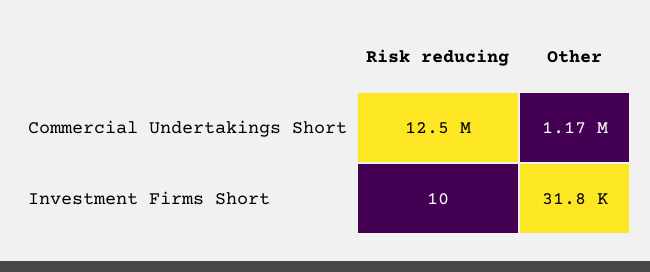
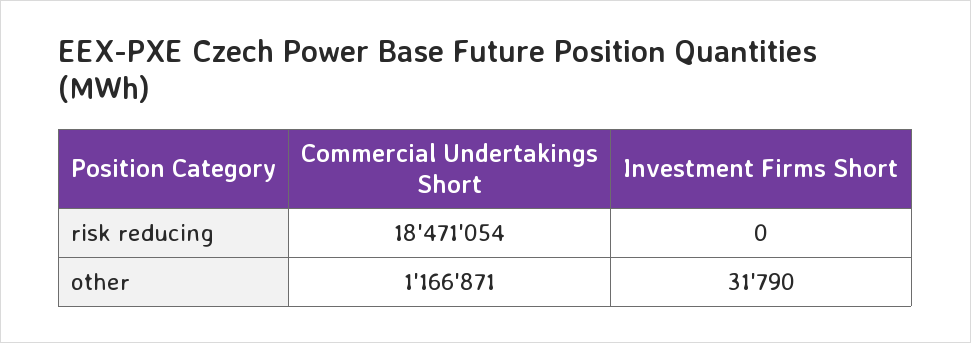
  {
    "Risk reducing": {
-     "Commercial Undertakings Short": 12500000,
+     "Commercial Undertakings Short": 18471054,
-     "Investment Firms Short": 10
+     "Investment Firms Short": 0
    },
    "Other": {
      "Commercial Undertakings Short": 1166871,
      "Investment Firms Short": 31790
    }
  }

